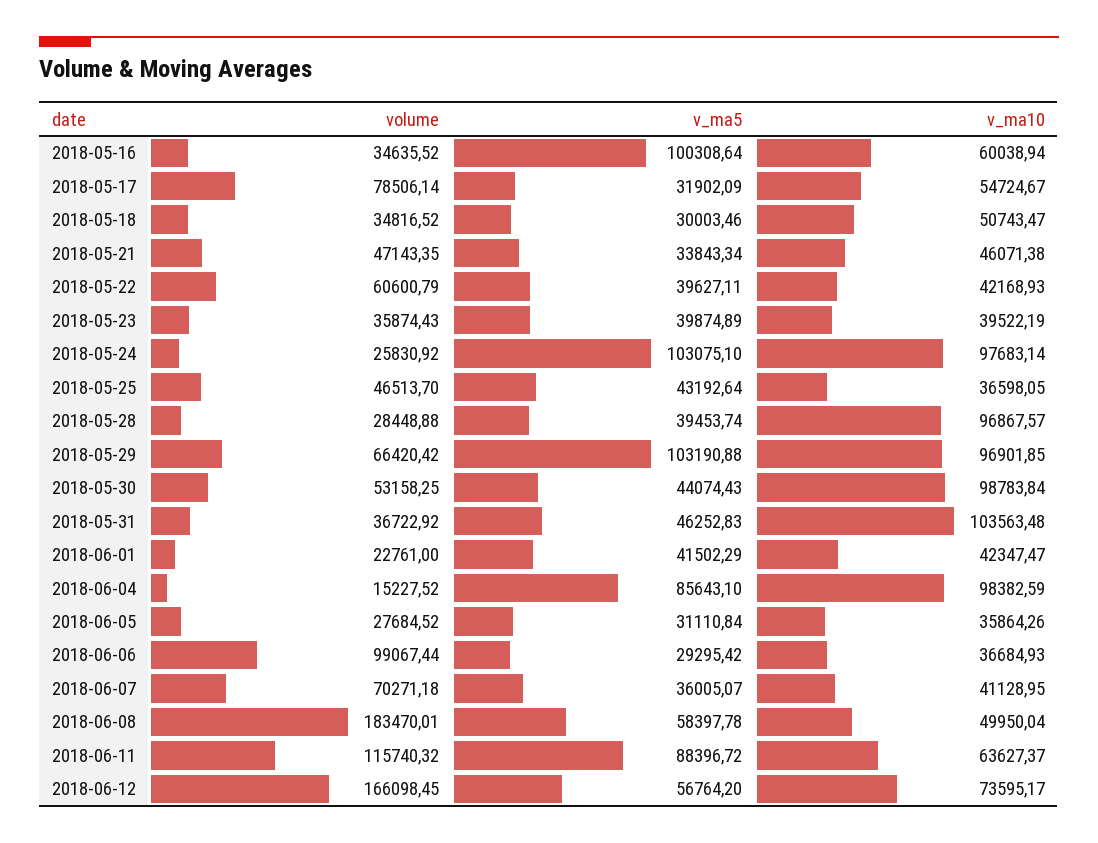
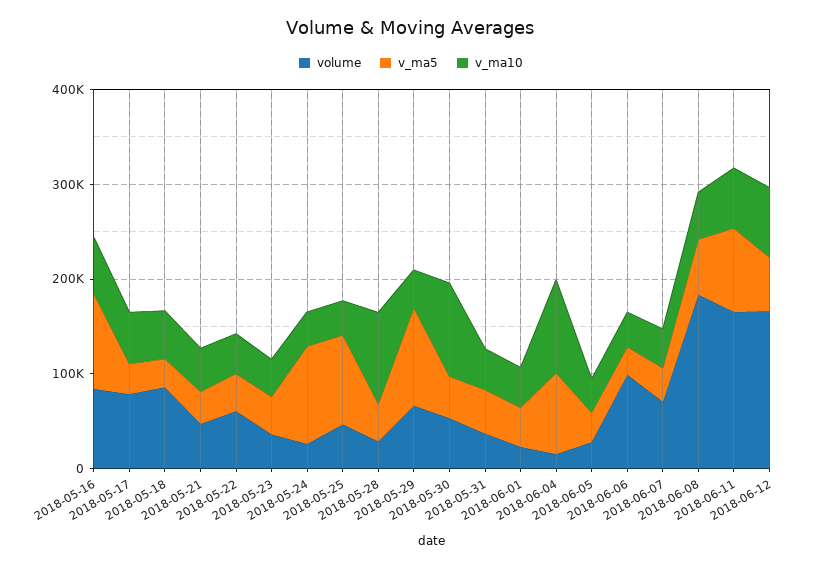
  {
    "volume": {
-     "2018-05-16": 34635.52,
+     "2018-05-16": 80000,
      "2018-05-17": 78506.14,
-     "2018-05-18": 34816.52,
+     "2018-05-18": 80000,
      "2018-05-21": 47143.35,
      "2018-05-22": 60600.79,
      "2018-05-23": 35874.43,
      "2018-05-24": 25830.92,
      "2018-05-25": 46513.7,
      "2018-05-28": 28448.88,
      "2018-05-29": 66420.42,
      "2018-05-30": 53158.25,
      "2018-05-31": 36722.92,
      "2018-06-01": 22761,
      "2018-06-04": 15227.52,
      "2018-06-05": 27684.52,
      "2018-06-06": 99067.44,
      "2018-06-07": 70271.18,
      "2018-06-08": 183470.01,
-     "2018-06-11": 115740.32,
+     "2018-06-11": 160000,
      "2018-06-12": 166098.45
    },
    "v_ma5": {
      "2018-05-16": 100308.64,
      "2018-05-17": 31902.09,
      "2018-05-18": 30003.46,
      "2018-05-21": 33843.34,
      "2018-05-22": 39627.11,
      "2018-05-23": 39874.89,
      "2018-05-24": 103075.1,
-     "2018-05-25": 43192.64,
+     "2018-05-25": 100000,
      "2018-05-28": 39453.74,
      "2018-05-29": 103190.88,
      "2018-05-30": 44074.43,
      "2018-05-31": 46252.83,
      "2018-06-01": 41502.29,
      "2018-06-04": 85643.1,
      "2018-06-05": 31110.84,
      "2018-06-06": 29295.42,
      "2018-06-07": 36005.07,
      "2018-06-08": 58397.78,
      "2018-06-11": 88396.72,
      "2018-06-12": 56764.2
    },
    "v_ma10": {
      "2018-05-16": 60038.94,
      "2018-05-17": 54724.67,
      "2018-05-18": 50743.47,
      "2018-05-21": 46071.38,
      "2018-05-22": 42168.93,
      "2018-05-23": 39522.19,
-     "2018-05-24": 97683.14,
+     "2018-05-24": 40000,
      "2018-05-25": 36598.05,
      "2018-05-28": 96867.57,
-     "2018-05-29": 96901.85,
+     "2018-05-29": 40000,
      "2018-05-30": 98783.84,
-     "2018-05-31": 103563.48,
+     "2018-05-31": 40000,
      "2018-06-01": 42347.47,
      "2018-06-04": 98382.59,
      "2018-06-05": 35864.26,
      "2018-06-06": 36684.93,
      "2018-06-07": 41128.95,
      "2018-06-08": 49950.04,
      "2018-06-11": 63627.37,
      "2018-06-12": 73595.17
    }
  }

